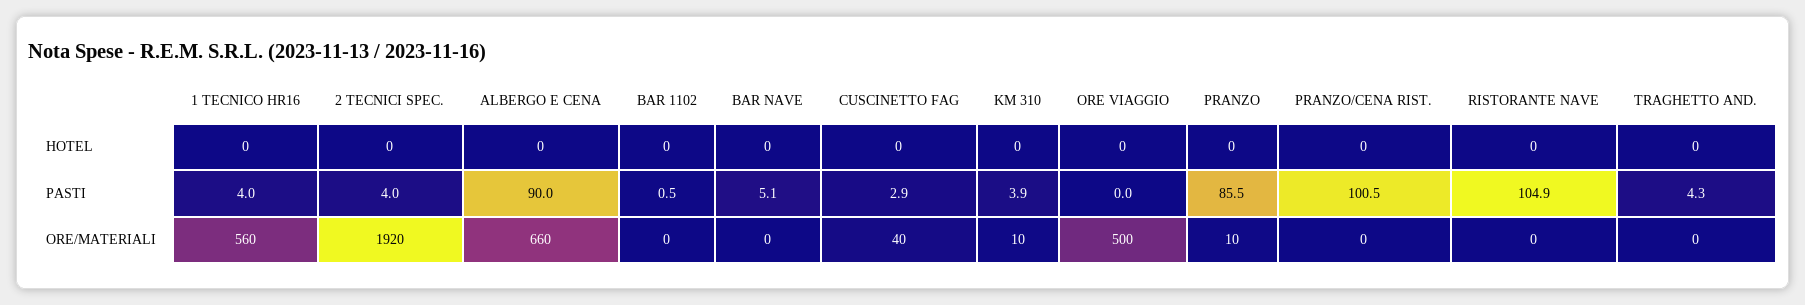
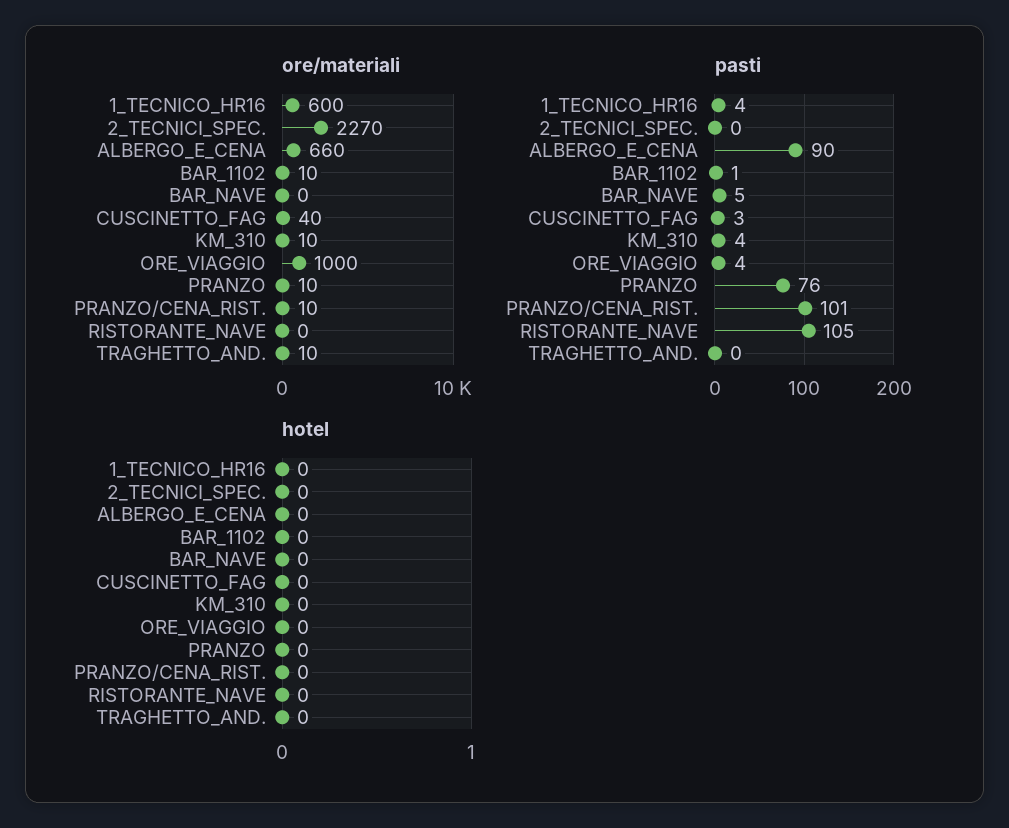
  {
    "HOTEL": {
      "1 TECNICO HR16": 0,
      "2 TECNICI SPEC.": 0,
      "ALBERGO E CENA": 0,
      "BAR 1102": 0,
      "BAR NAVE": 0,
      "CUSCINETTO FAG": 0,
      "KM 310": 0,
      "ORE VIAGGIO": 0,
      "PRANZO": 0,
      "PRANZO/CENA RIST.": 0,
      "RISTORANTE NAVE": 0,
      "TRAGHETTO AND.": 0
    },
    "PASTI": {
      "1 TECNICO HR16": 4,
-     "2 TECNICI SPEC.": 4,
+     "2 TECNICI SPEC.": 0,
      "ALBERGO E CENA": 90,
      "BAR 1102": 0.5,
      "BAR NAVE": 5.1,
      "CUSCINETTO FAG": 2.9,
      "KM 310": 3.9,
-     "ORE VIAGGIO": 0,
+     "ORE VIAGGIO": 4,
-     "PRANZO": 85.5,
+     "PRANZO": 76,
      "PRANZO/CENA RIST.": 100.5,
      "RISTORANTE NAVE": 104.9,
-     "TRAGHETTO AND.": 4.3
+     "TRAGHETTO AND.": 0
    },
    "ORE/MATERIALI": {
-     "1 TECNICO HR16": 560,
+     "1 TECNICO HR16": 600,
-     "2 TECNICI SPEC.": 1920,
+     "2 TECNICI SPEC.": 2270,
      "ALBERGO E CENA": 660,
-     "BAR 1102": 0,
+     "BAR 1102": 10,
      "BAR NAVE": 0,
      "CUSCINETTO FAG": 40,
      "KM 310": 10,
-     "ORE VIAGGIO": 500,
+     "ORE VIAGGIO": 1000,
      "PRANZO": 10,
-     "PRANZO/CENA RIST.": 0,
+     "PRANZO/CENA RIST.": 10,
      "RISTORANTE NAVE": 0,
-     "TRAGHETTO AND.": 0
+     "TRAGHETTO AND.": 10
    }
  }

